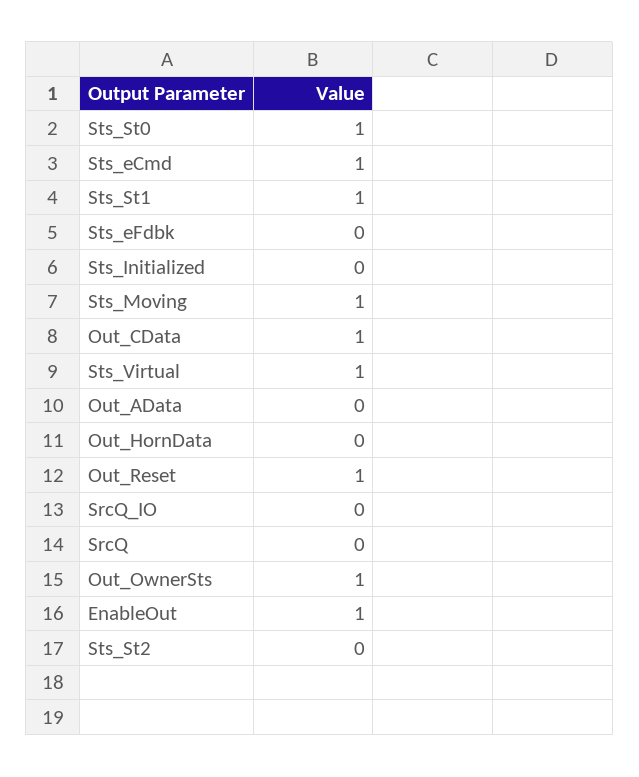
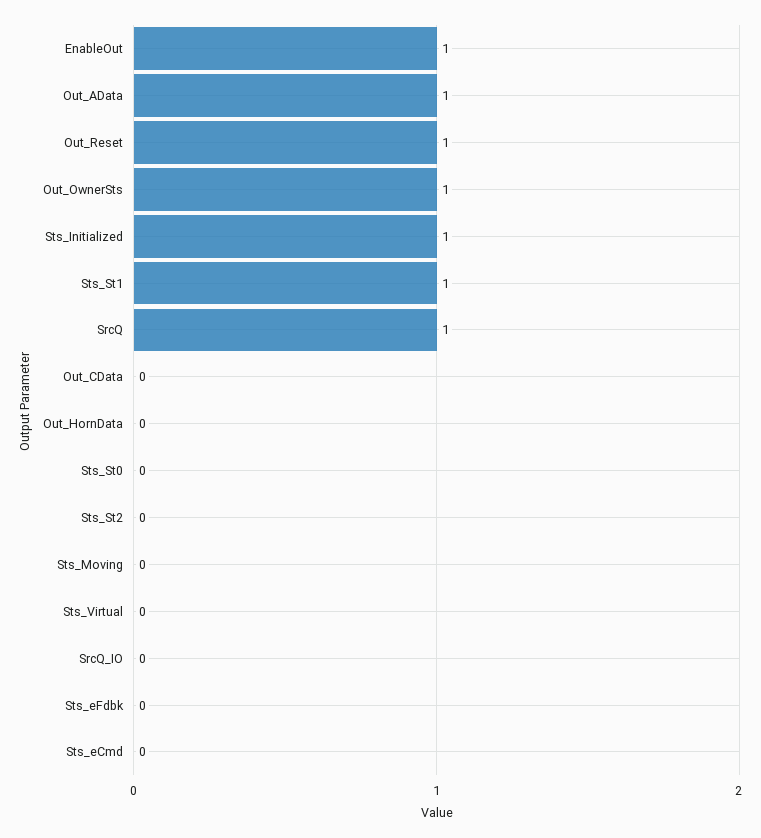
  {
-   "Sts_St0": 1,
+   "Sts_St0": 0,
-   "Sts_eCmd": 1,
+   "Sts_eCmd": 0,
    "Sts_St1": 1,
    "Sts_eFdbk": 0,
-   "Sts_Initialized": 0,
+   "Sts_Initialized": 1,
-   "Sts_Moving": 1,
+   "Sts_Moving": 0,
-   "Out_CData": 1,
+   "Out_CData": 0,
-   "Sts_Virtual": 1,
+   "Sts_Virtual": 0,
-   "Out_AData": 0,
+   "Out_AData": 1,
    "Out_HornData": 0,
    "Out_Reset": 1,
    "SrcQ_IO": 0,
-   "SrcQ": 0,
+   "SrcQ": 1,
    "Out_OwnerSts": 1,
    "EnableOut": 1,
    "Sts_St2": 0
  }

